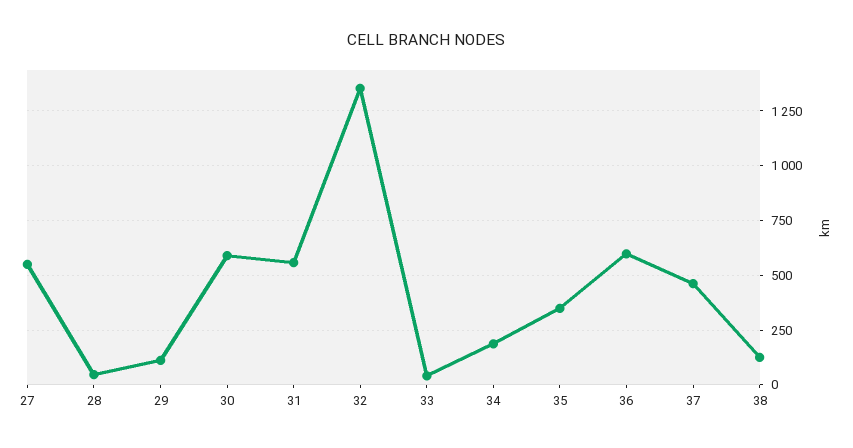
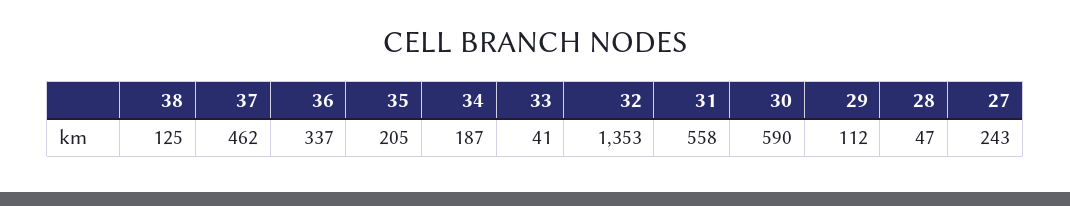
  {
-   "27": 550,
+   "27": 243,
    "28": 47,
    "29": 112,
    "30": 590,
    "31": 558,
    "32": 1353,
    "33": 41,
    "34": 187,
-   "35": 350,
+   "35": 205,
-   "36": 600,
+   "36": 337,
    "37": 462,
    "38": 125
  }

